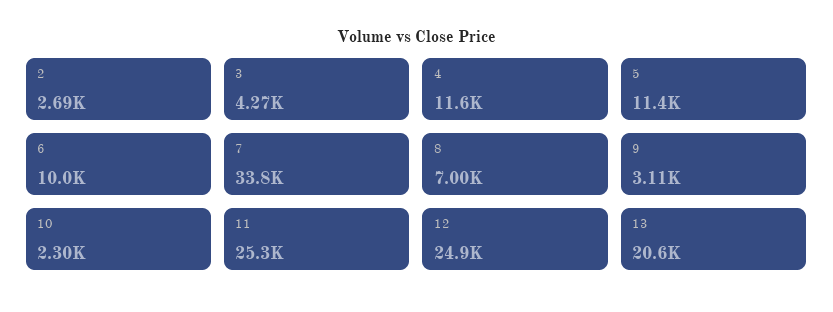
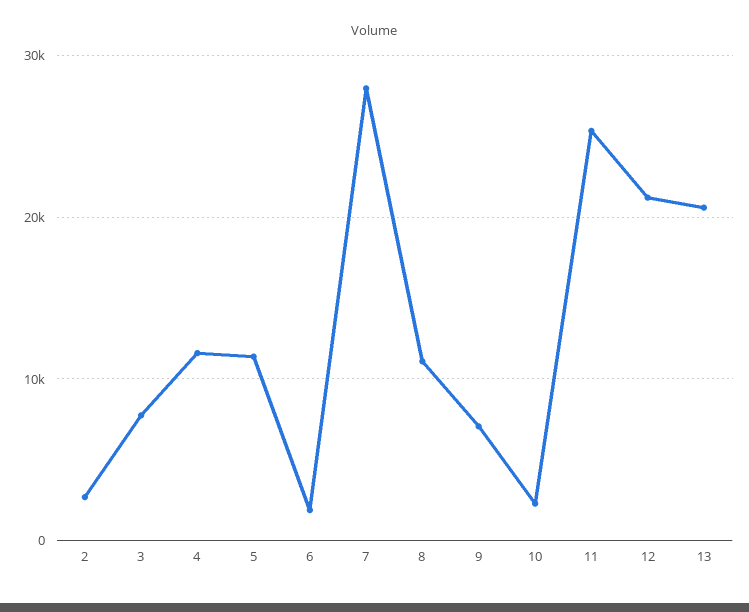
  {
    "2": 2690,
-   "3": 4270,
+   "3": 8000,
    "4": 11600,
    "5": 11400,
-   "6": 10000,
+   "6": 2000,
-   "7": 33800,
+   "7": 28000,
-   "8": 7000,
+   "8": 11000,
-   "9": 3110,
+   "9": 7000,
    "10": 2300,
    "11": 25300,
-   "12": 24900,
+   "12": 21000,
    "13": 20600
  }

